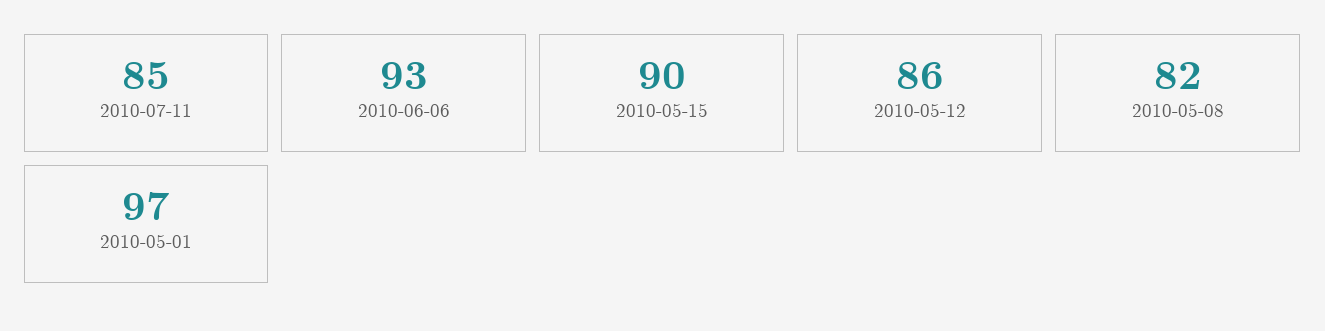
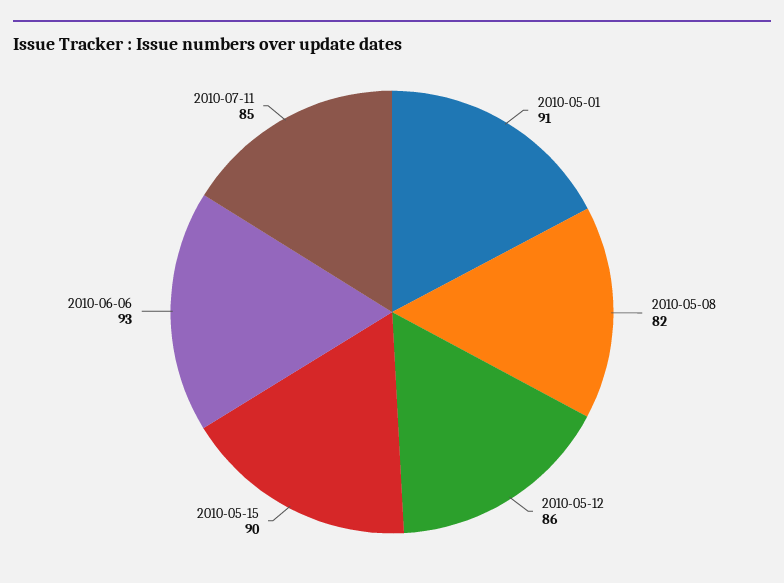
  {
    "2010-07-11": 85,
    "2010-06-06": 93,
    "2010-05-15": 90,
    "2010-05-12": 86,
    "2010-05-08": 82,
-   "2010-05-01": 97
+   "2010-05-01": 91
  }

